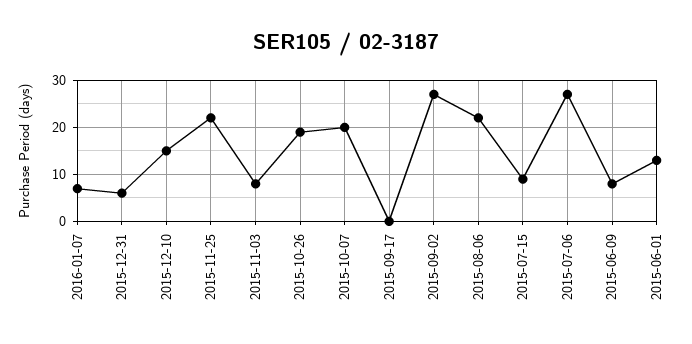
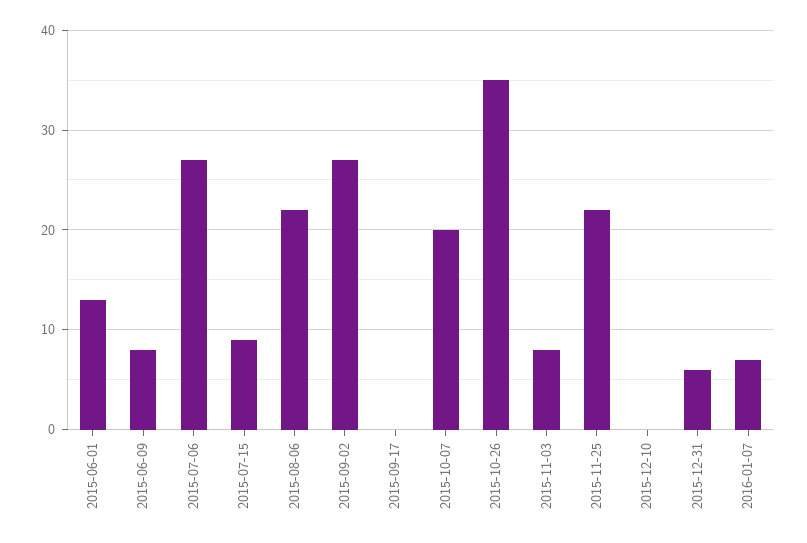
  {
    "2016-01-07": 7,
    "2015-12-31": 6,
-   "2015-12-10": 15,
+   "2015-12-10": 0,
    "2015-11-25": 22,
    "2015-11-03": 8,
-   "2015-10-26": 20,
+   "2015-10-26": 35,
    "2015-10-07": 20,
    "2015-09-17": 0,
    "2015-09-02": 27,
    "2015-08-06": 22,
    "2015-07-15": 9,
    "2015-07-06": 27,
    "2015-06-09": 8,
    "2015-06-01": 13
  }

